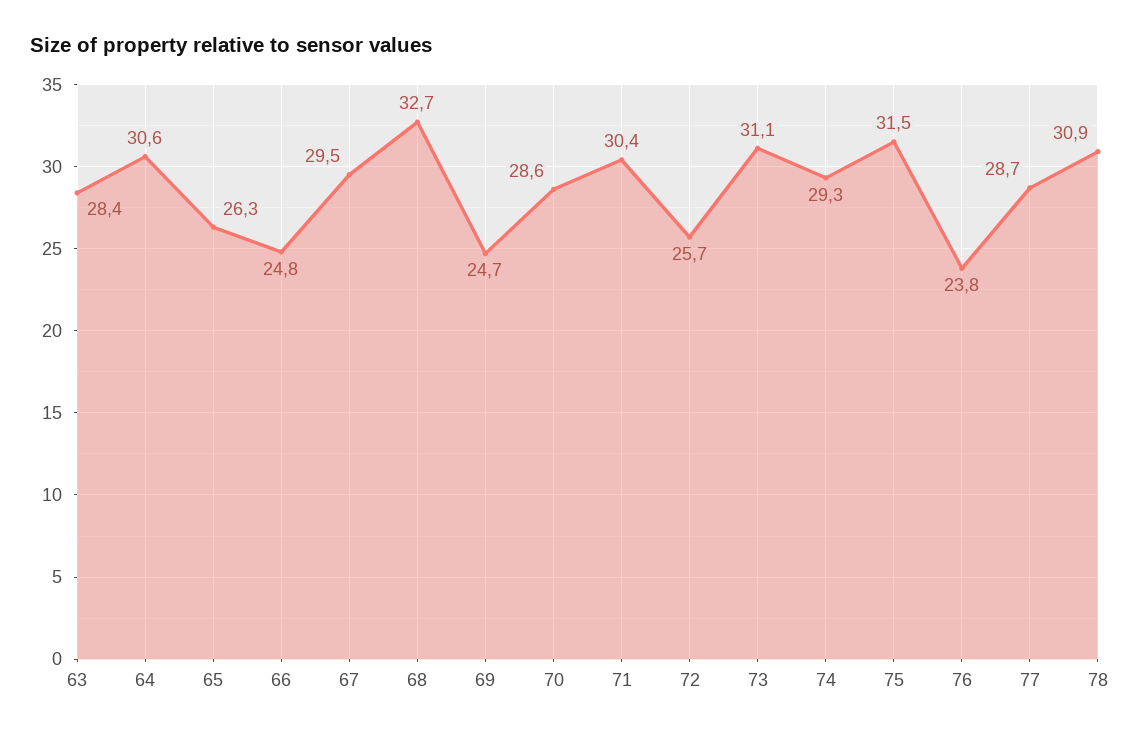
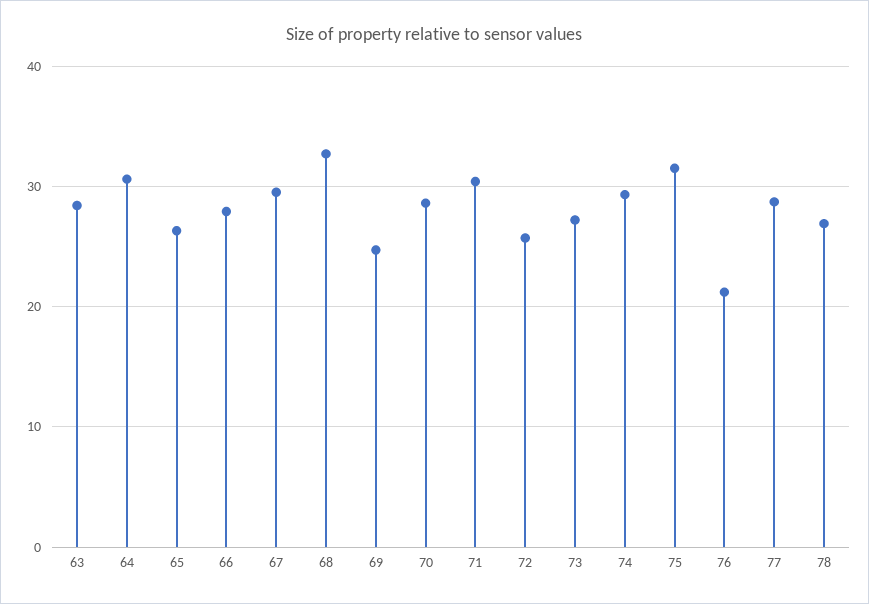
  {
    "63": 28.4,
    "64": 30.6,
    "65": 26.3,
-   "66": 24.8,
+   "66": 28,
    "67": 29.5,
    "68": 32.7,
    "69": 24.7,
    "70": 28.6,
    "71": 30.4,
    "72": 25.7,
-   "73": 31.1,
+   "73": 27,
    "74": 29.3,
    "75": 31.5,
-   "76": 23.8,
+   "76": 21,
    "77": 28.7,
-   "78": 30.9
+   "78": 27
  }

